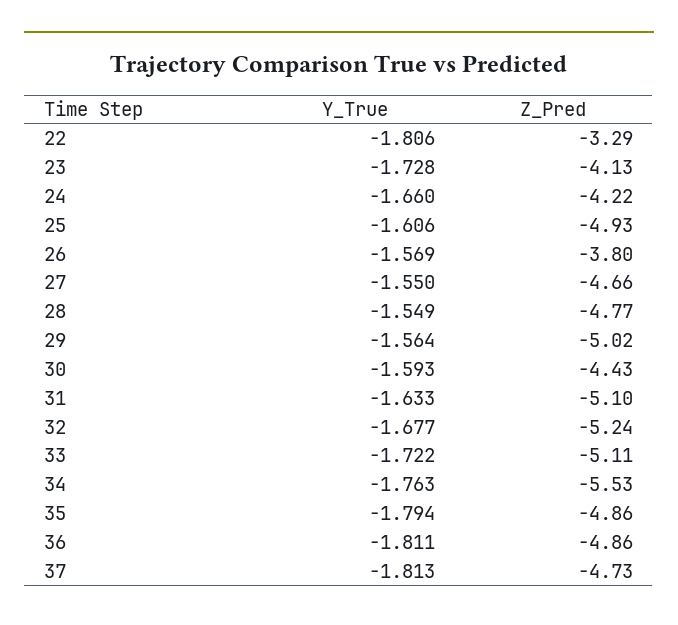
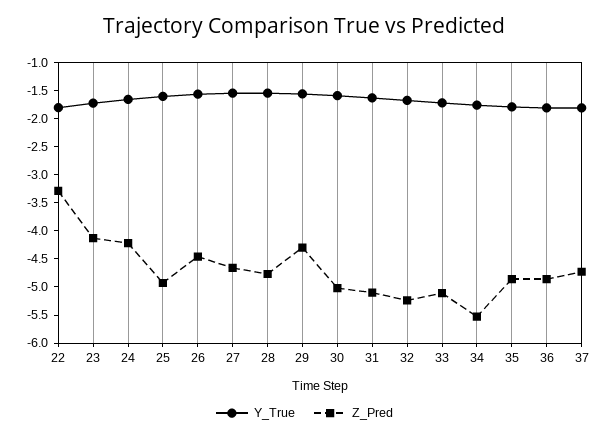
  {
    "Y_True": {
      "22": -1.806,
      "23": -1.728,
      "24": -1.66,
      "25": -1.606,
      "26": -1.569,
      "27": -1.55,
      "28": -1.549,
      "29": -1.564,
      "30": -1.593,
      "31": -1.633,
      "32": -1.677,
      "33": -1.722,
      "34": -1.763,
      "35": -1.794,
      "36": -1.811,
      "37": -1.813
    },
    "Z_Pred": {
      "22": -3.29,
      "23": -4.13,
      "24": -4.22,
      "25": -4.93,
-     "26": -3.8,
+     "26": -4.5,
      "27": -4.66,
      "28": -4.77,
-     "29": -5.02,
+     "29": -4.25,
-     "30": -4.43,
+     "30": -5,
      "31": -5.1,
      "32": -5.24,
      "33": -5.11,
      "34": -5.53,
      "35": -4.86,
      "36": -4.86,
      "37": -4.73
    }
  }

